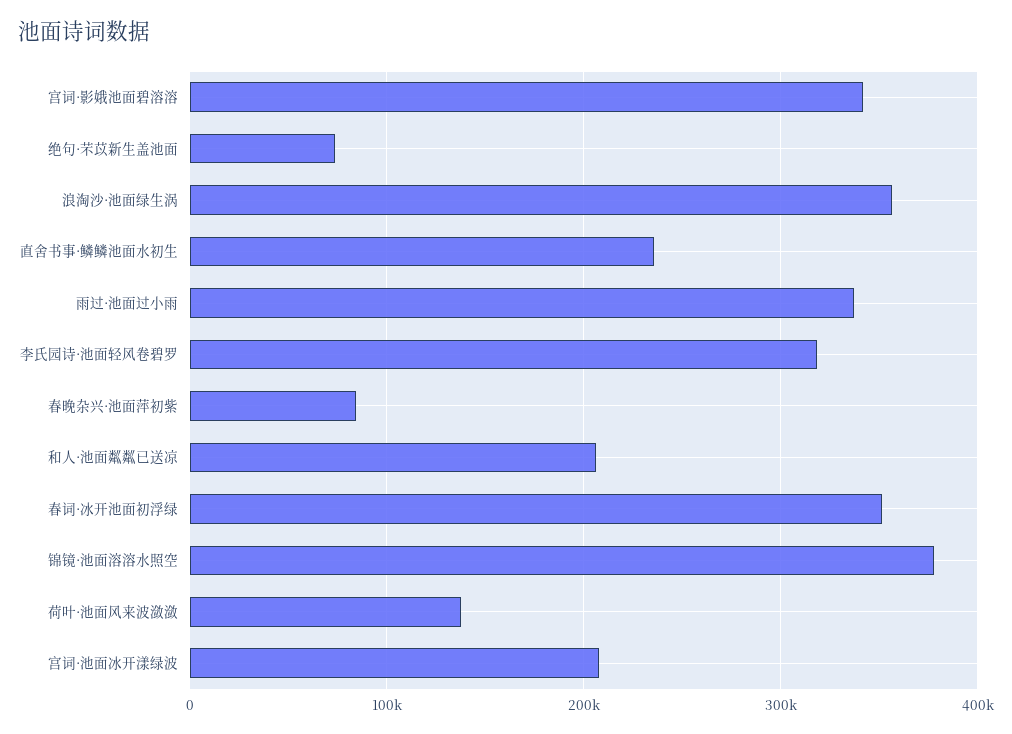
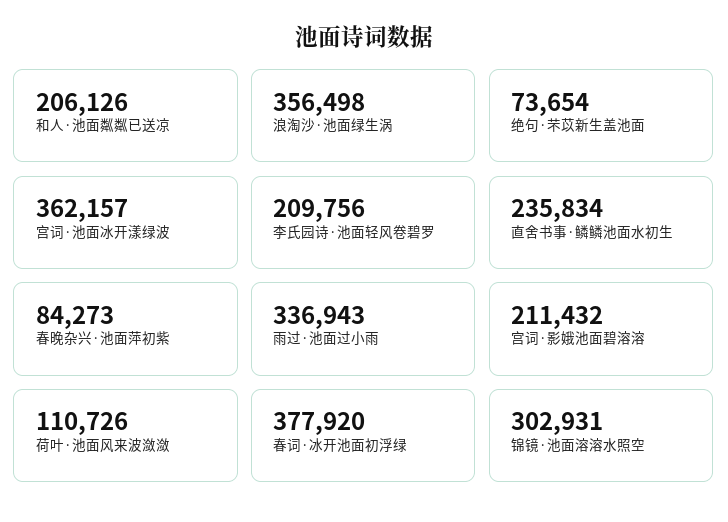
  {
-   "宫词·影娥池面碧溶溶": 340000,
+   "宫词·影娥池面碧溶溶": 211432,
    "绝句·芣苡新生盖池面": 73654,
    "浪淘沙·池面绿生涡": 356498,
    "直舍书事·鳞鳞池面水初生": 235834,
    "雨过·池面过小雨": 336943,
-   "李氏园诗·池面轻风卷碧罗": 320000,
+   "李氏园诗·池面轻风卷碧罗": 209756,
    "春晚杂兴·池面萍初紫": 84273,
    "和人·池面粼粼已送凉": 206126,
-   "春词·冰开池面初浮绿": 350000,
+   "春词·冰开池面初浮绿": 377920,
-   "锦镜·池面溶溶水照空": 380000,
+   "锦镜·池面溶溶水照空": 302931,
-   "荷叶·池面风来波潋潋": 140000,
+   "荷叶·池面风来波潋潋": 110726,
-   "宫词·池面冰开漾绿波": 210000
+   "宫词·池面冰开漾绿波": 362157
  }

